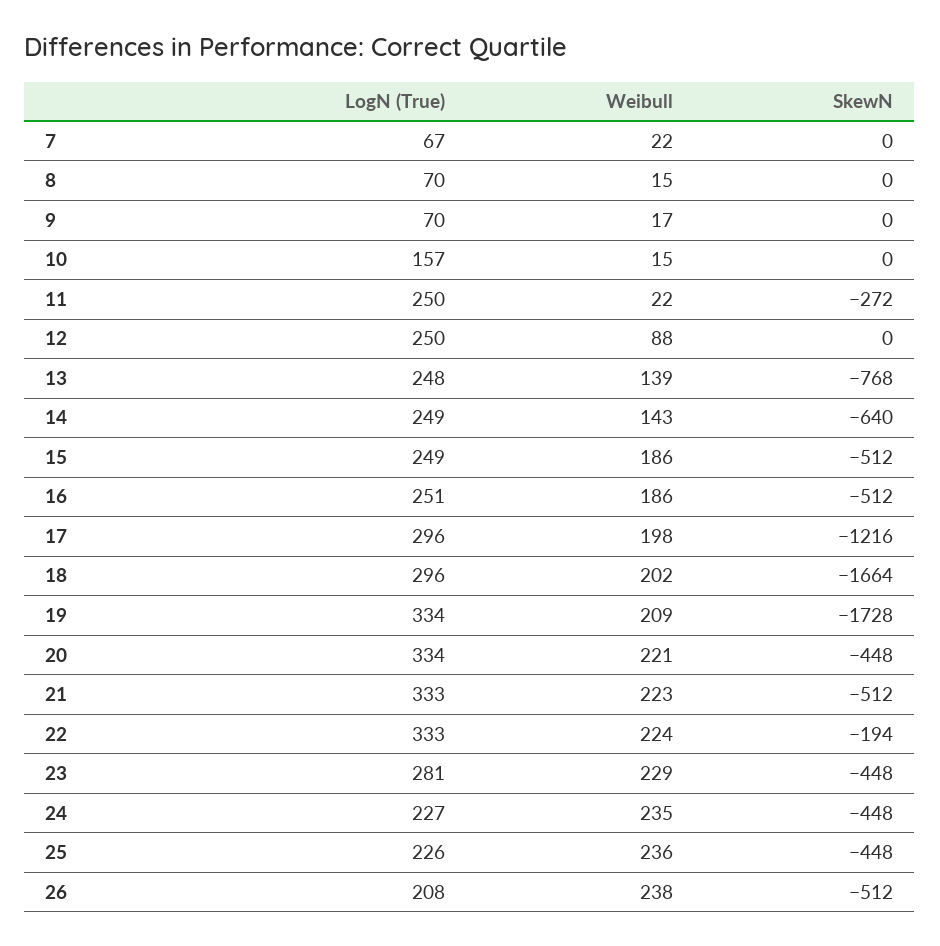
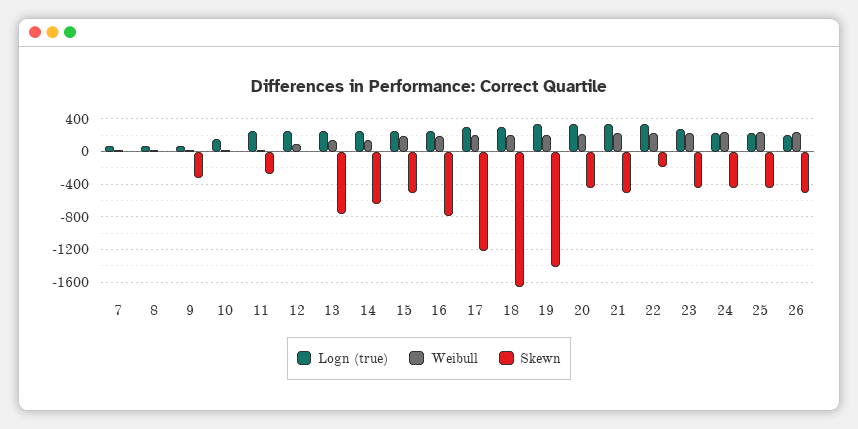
  {
    "LogN (True)": {
      "7": 67,
      "8": 70,
      "9": 70,
      "10": 157,
      "11": 250,
      "12": 250,
      "13": 248,
      "14": 249,
      "15": 249,
      "16": 251,
      "17": 296,
      "18": 296,
      "19": 334,
      "20": 334,
      "21": 333,
      "22": 333,
      "23": 281,
      "24": 227,
      "25": 226,
      "26": 208
    },
    "Weibull": {
      "7": 22,
      "8": 15,
      "9": 17,
      "10": 15,
      "11": 22,
      "12": 88,
      "13": 139,
      "14": 143,
      "15": 186,
      "16": 186,
      "17": 198,
      "18": 202,
      "19": 209,
      "20": 221,
      "21": 223,
      "22": 224,
      "23": 229,
      "24": 235,
      "25": 236,
      "26": 238
    },
    "SkewN": {
      "7": 0,
      "8": 0,
-     "9": 0,
+     "9": -300,
      "10": 0,
      "11": -272,
      "12": 0,
      "13": -768,
      "14": -640,
      "15": -512,
-     "16": -512,
+     "16": -800,
      "17": -1216,
      "18": -1664,
-     "19": -1728,
+     "19": -1400,
      "20": -448,
      "21": -512,
      "22": -194,
      "23": -448,
      "24": -448,
      "25": -448,
      "26": -512
    }
  }

